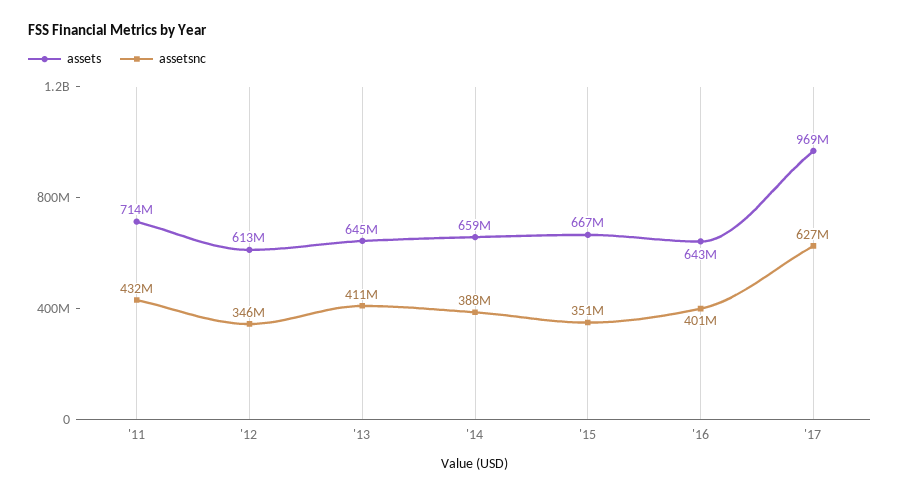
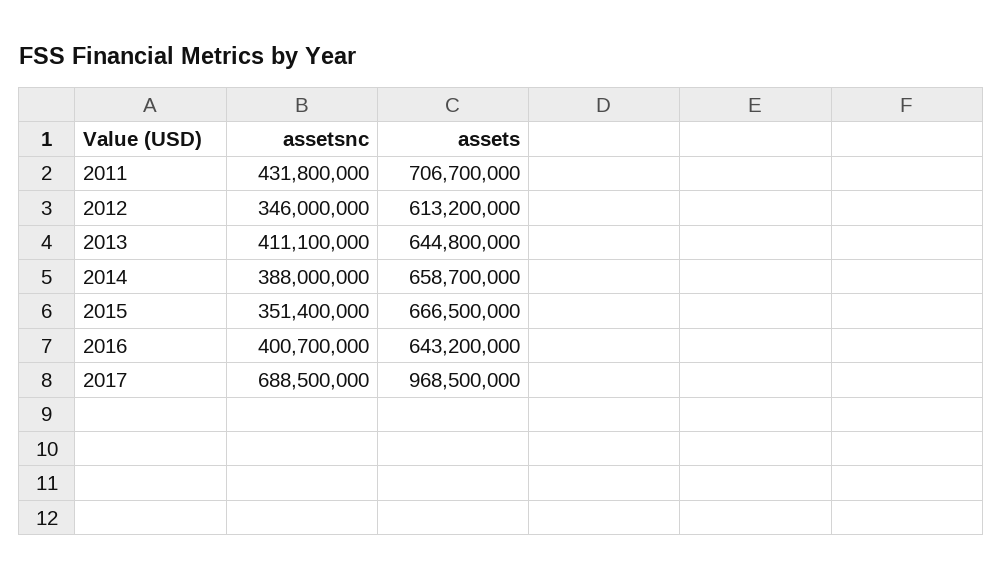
  {
    "assets": {
-     "'11": 714000000,
+     "'11": 706700000,
      "'12": 613200000,
      "'13": 644800000,
      "'14": 658700000,
      "'15": 666500000,
      "'16": 643200000,
      "'17": 968500000
    },
    "assetsnc": {
      "'11": 431800000,
      "'12": 346000000,
      "'13": 411100000,
      "'14": 388000000,
      "'15": 351400000,
      "'16": 400700000,
-     "'17": 627000000
+     "'17": 688500000
    }
  }

